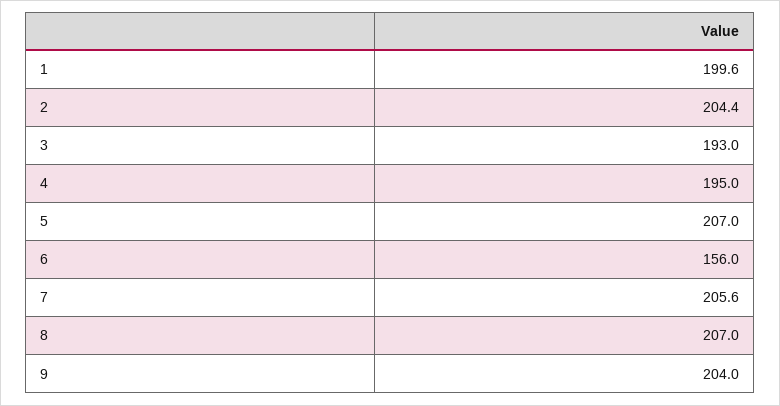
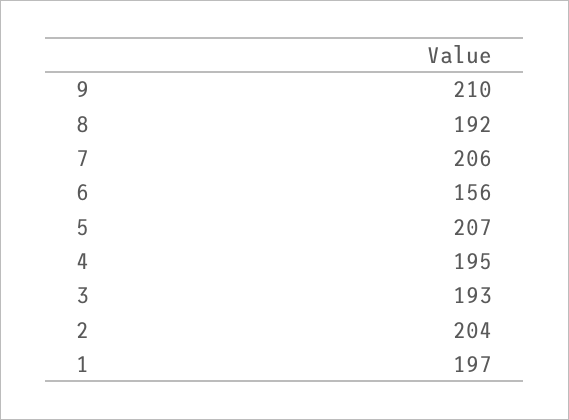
  {
-   "1": 199.6,
+   "1": 197,
    "2": 204.4,
    "3": 193,
    "4": 195,
    "5": 207,
    "6": 156,
    "7": 205.6,
-   "8": 207,
+   "8": 192,
-   "9": 204
+   "9": 210
  }

